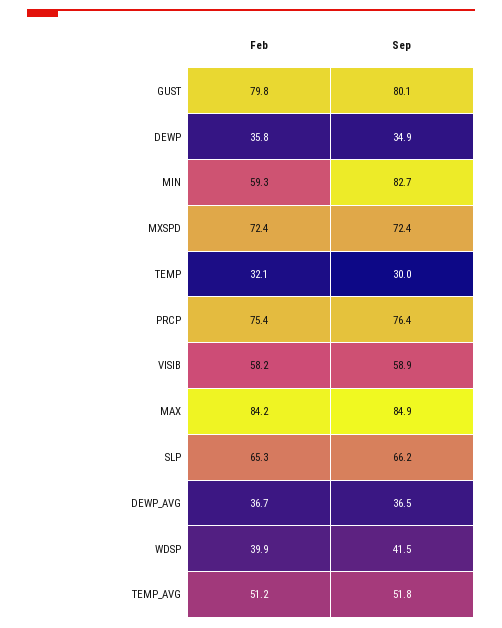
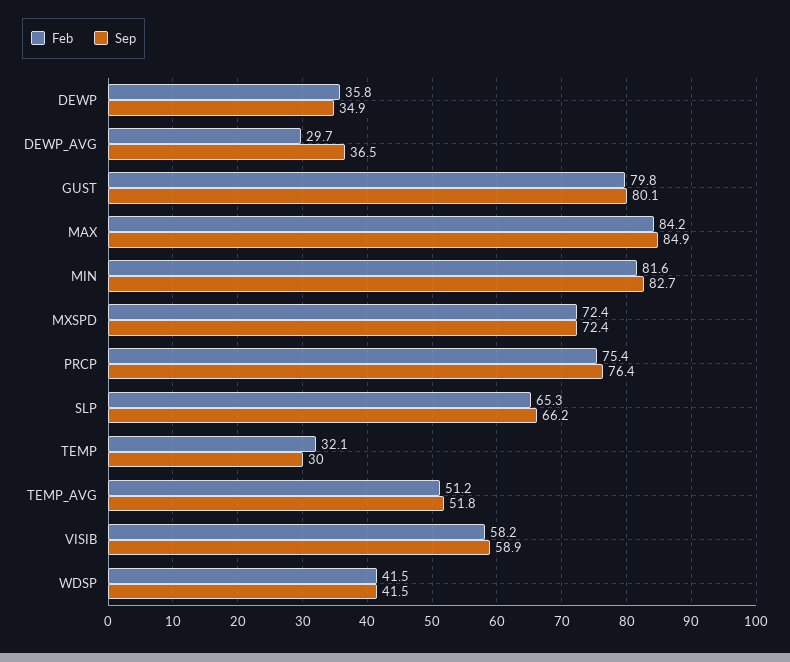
  {
    "Feb": {
      "GUST": 79.8,
      "DEWP": 35.8,
-     "MIN": 59.3,
+     "MIN": 81.6,
      "MXSPD": 72.4,
      "TEMP": 32.1,
      "PRCP": 75.4,
      "VISIB": 58.2,
      "MAX": 84.2,
      "SLP": 65.3,
-     "DEWP_AVG": 36.7,
+     "DEWP_AVG": 29.7,
-     "WDSP": 39.9,
+     "WDSP": 41.5,
      "TEMP_AVG": 51.2
    },
    "Sep": {
      "GUST": 80.1,
      "DEWP": 34.9,
      "MIN": 82.7,
      "MXSPD": 72.4,
      "TEMP": 30,
      "PRCP": 76.4,
      "VISIB": 58.9,
      "MAX": 84.9,
      "SLP": 66.2,
      "DEWP_AVG": 36.5,
      "WDSP": 41.5,
      "TEMP_AVG": 51.8
    }
  }

